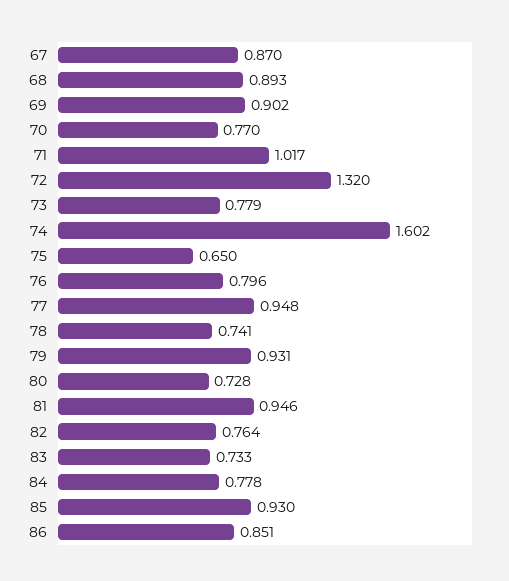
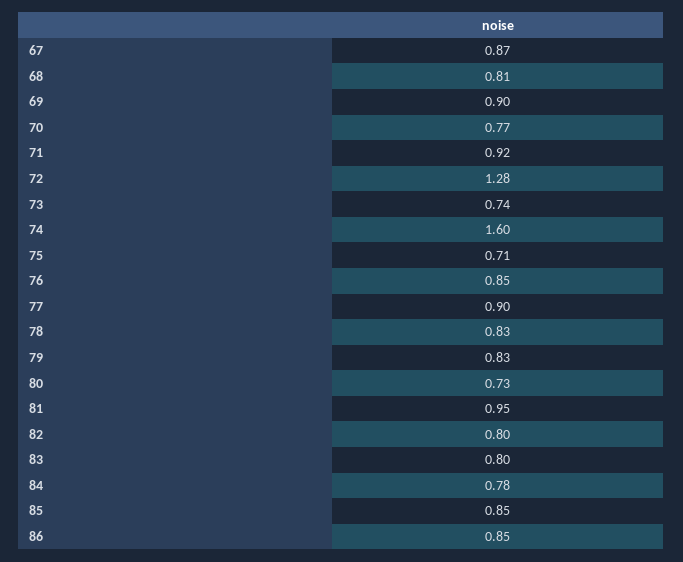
  {
    "67": 0.87,
-   "68": 0.893,
+   "68": 0.81,
    "69": 0.902,
    "70": 0.77,
-   "71": 1.017,
+   "71": 0.92,
-   "72": 1.32,
+   "72": 1.28,
-   "73": 0.779,
+   "73": 0.74,
    "74": 1.602,
-   "75": 0.65,
+   "75": 0.71,
-   "76": 0.796,
+   "76": 0.85,
-   "77": 0.948,
+   "77": 0.9,
-   "78": 0.741,
+   "78": 0.83,
-   "79": 0.931,
+   "79": 0.83,
    "80": 0.728,
    "81": 0.946,
-   "82": 0.764,
+   "82": 0.8,
-   "83": 0.733,
+   "83": 0.8,
    "84": 0.778,
-   "85": 0.93,
+   "85": 0.85,
    "86": 0.851
  }

